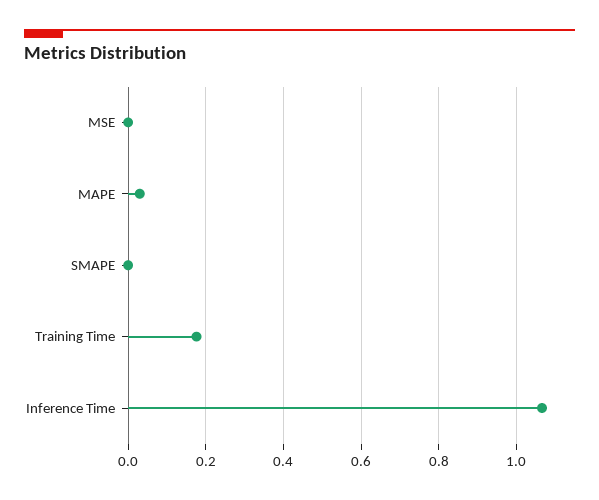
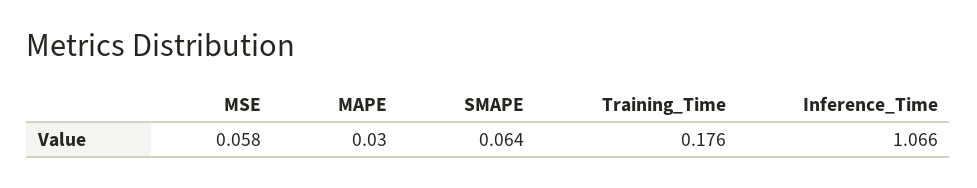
  {
-   "MSE": 0,
+   "MSE": 0.058,
    "MAPE": 0.03,
-   "SMAPE": 0,
+   "SMAPE": 0.064,
    "Training Time": 0.176,
    "Inference Time": 1.066
  }

